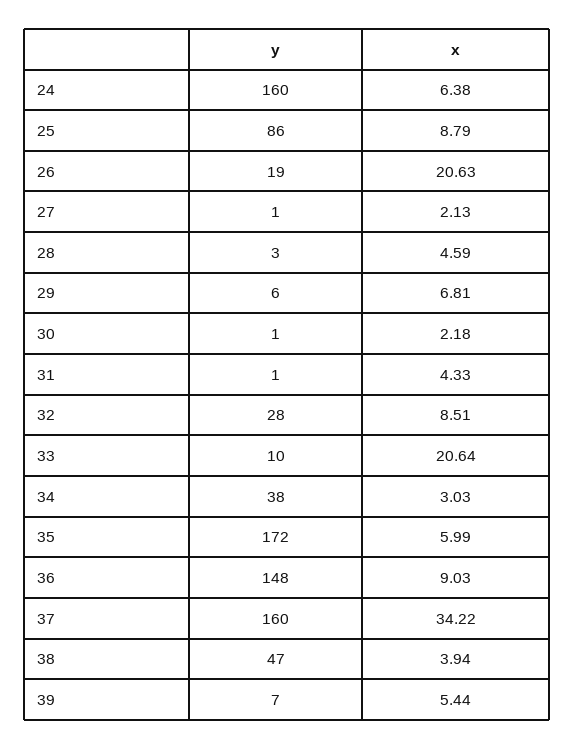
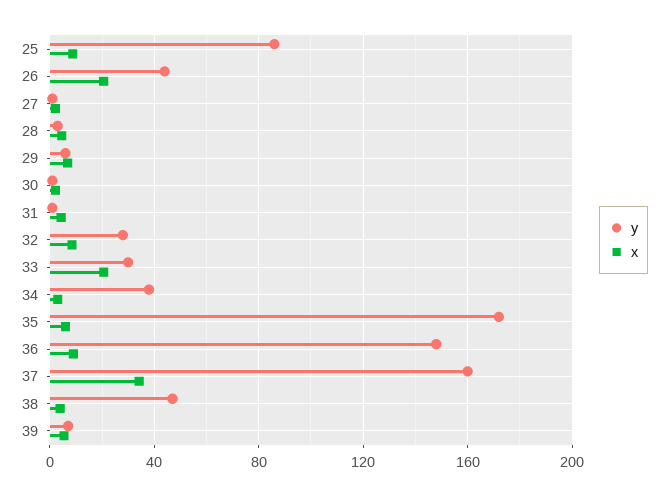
  {
    "y": {
-     "24": 160,
      "25": 86,
-     "26": 19,
+     "26": 45,
      "27": 1,
      "28": 3,
      "29": 6,
      "30": 1,
      "31": 1,
      "32": 28,
-     "33": 10,
+     "33": 30,
      "34": 38,
      "35": 172,
      "36": 148,
      "37": 160,
      "38": 47,
      "39": 7
    },
    "x": {
-     "24": 6.38,
      "25": 8.79,
      "26": 20.63,
      "27": 2.13,
      "28": 4.59,
      "29": 6.81,
      "30": 2.18,
      "31": 4.33,
      "32": 8.51,
      "33": 20.64,
      "34": 3.03,
      "35": 5.99,
      "36": 9.03,
      "37": 34.22,
      "38": 3.94,
      "39": 5.44
    }
  }

